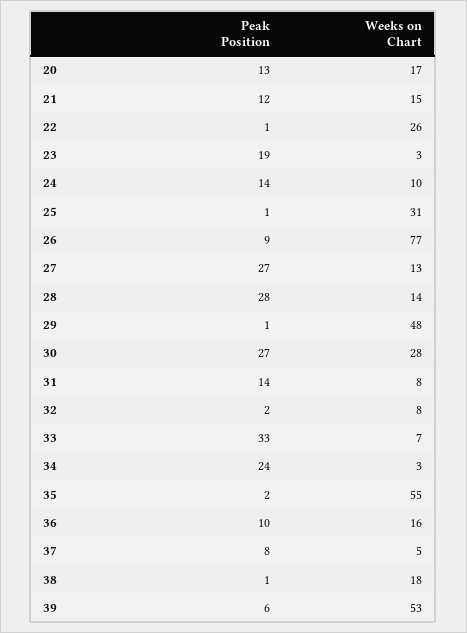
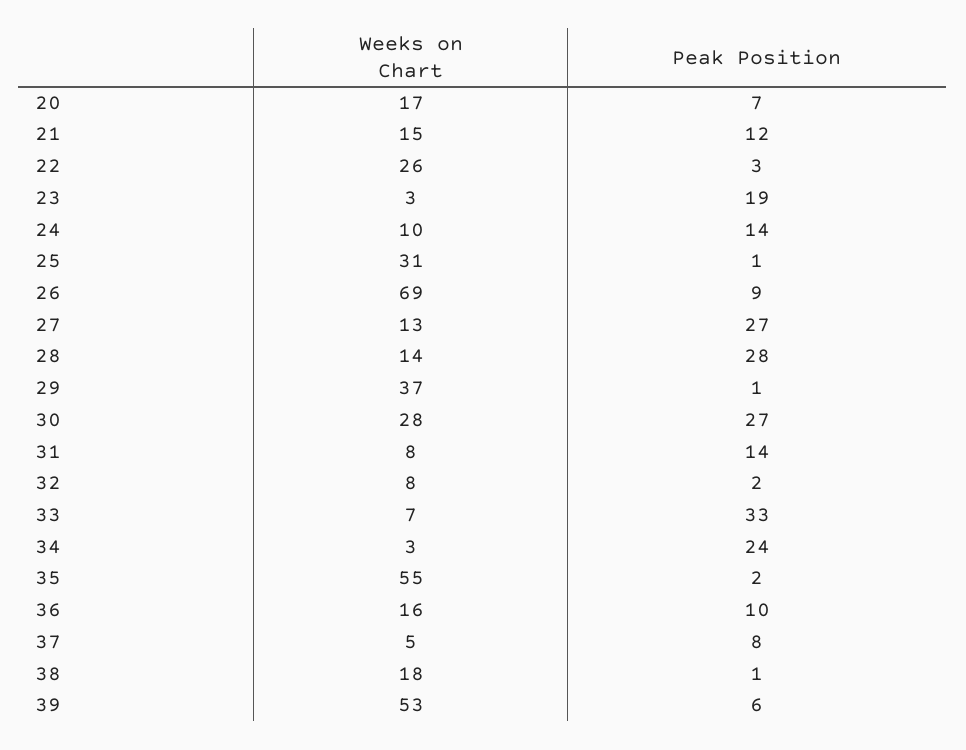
  {
    "Peak Position": {
-     "20": 13,
+     "20": 7,
      "21": 12,
-     "22": 1,
+     "22": 3,
      "23": 19,
      "24": 14,
      "25": 1,
      "26": 9,
      "27": 27,
      "28": 28,
      "29": 1,
      "30": 27,
      "31": 14,
      "32": 2,
      "33": 33,
      "34": 24,
      "35": 2,
      "36": 10,
      "37": 8,
      "38": 1,
      "39": 6
    },
    "Weeks on Chart": {
      "20": 17,
      "21": 15,
      "22": 26,
      "23": 3,
      "24": 10,
      "25": 31,
-     "26": 77,
+     "26": 69,
      "27": 13,
      "28": 14,
-     "29": 48,
+     "29": 37,
      "30": 28,
      "31": 8,
      "32": 8,
      "33": 7,
      "34": 3,
      "35": 55,
      "36": 16,
      "37": 5,
      "38": 18,
      "39": 53
    }
  }

